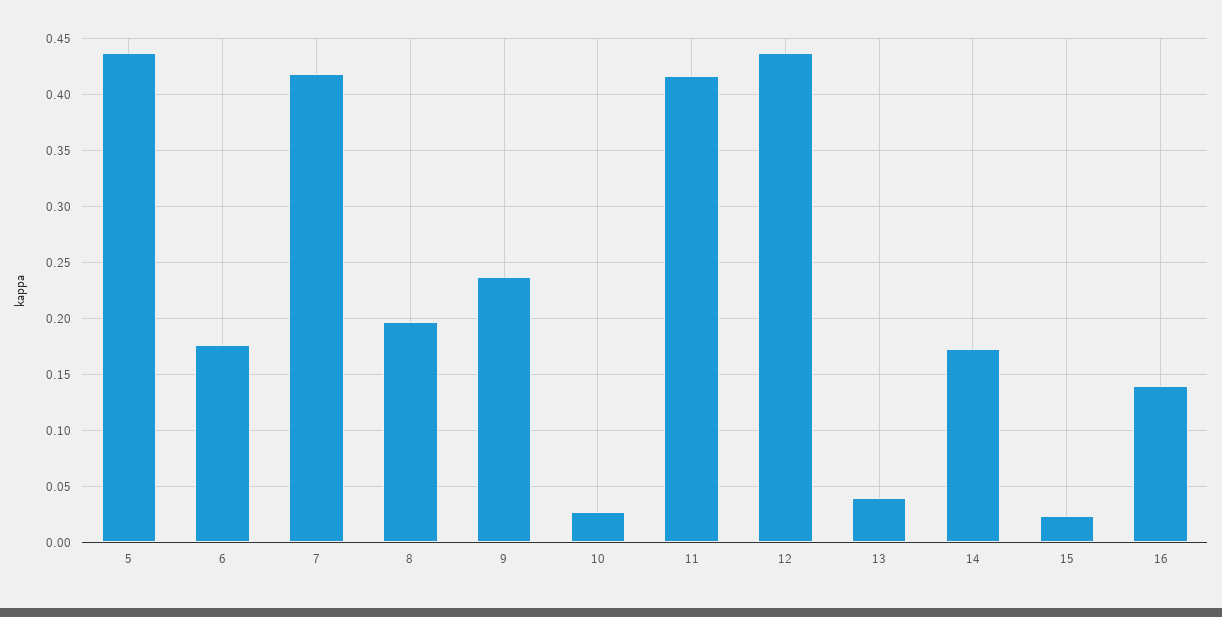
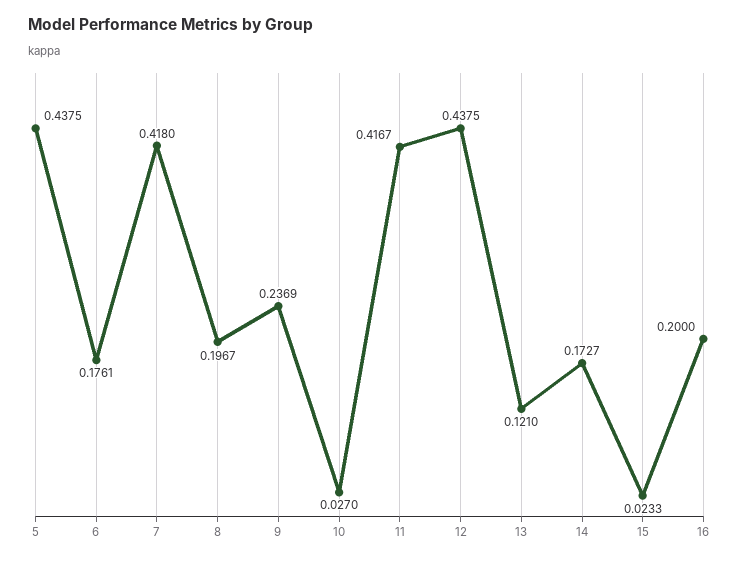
  {
    "5": 0.4375,
    "6": 0.1761,
    "7": 0.418,
    "8": 0.1967,
    "9": 0.2369,
    "10": 0.027,
    "11": 0.4167,
    "12": 0.4375,
-   "13": 0.04,
+   "13": 0.121,
    "14": 0.1727,
    "15": 0.0233,
-   "16": 0.14
+   "16": 0.2
  }

